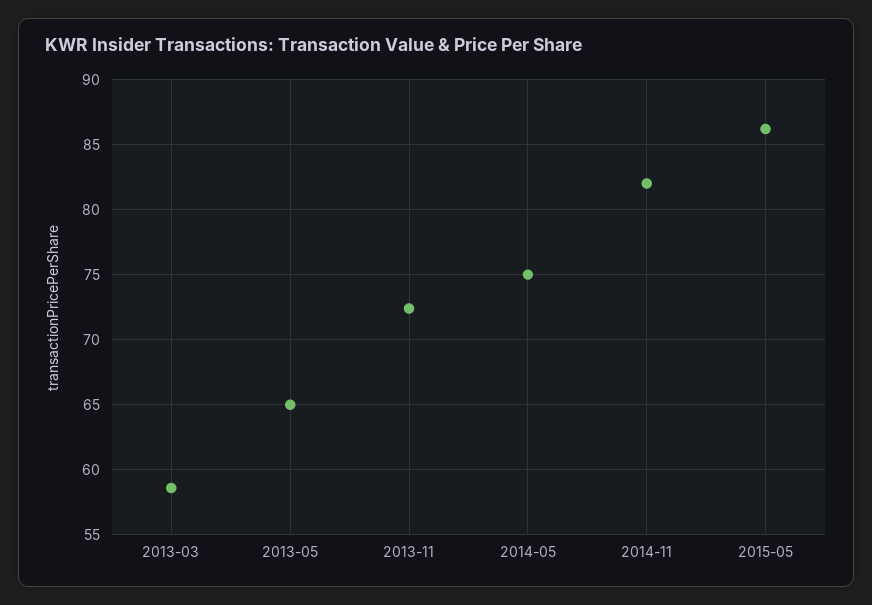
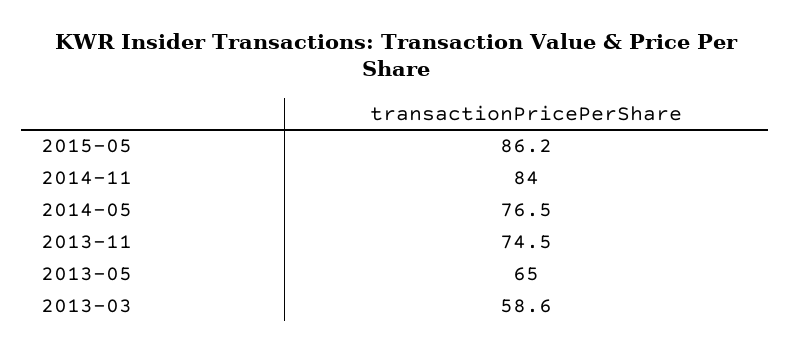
  {
    "2013-03": 58.6,
    "2013-05": 65,
-   "2013-11": 72.5,
+   "2013-11": 74.5,
-   "2014-05": 75,
+   "2014-05": 76.5,
-   "2014-11": 82,
+   "2014-11": 84,
    "2015-05": 86.2
  }

